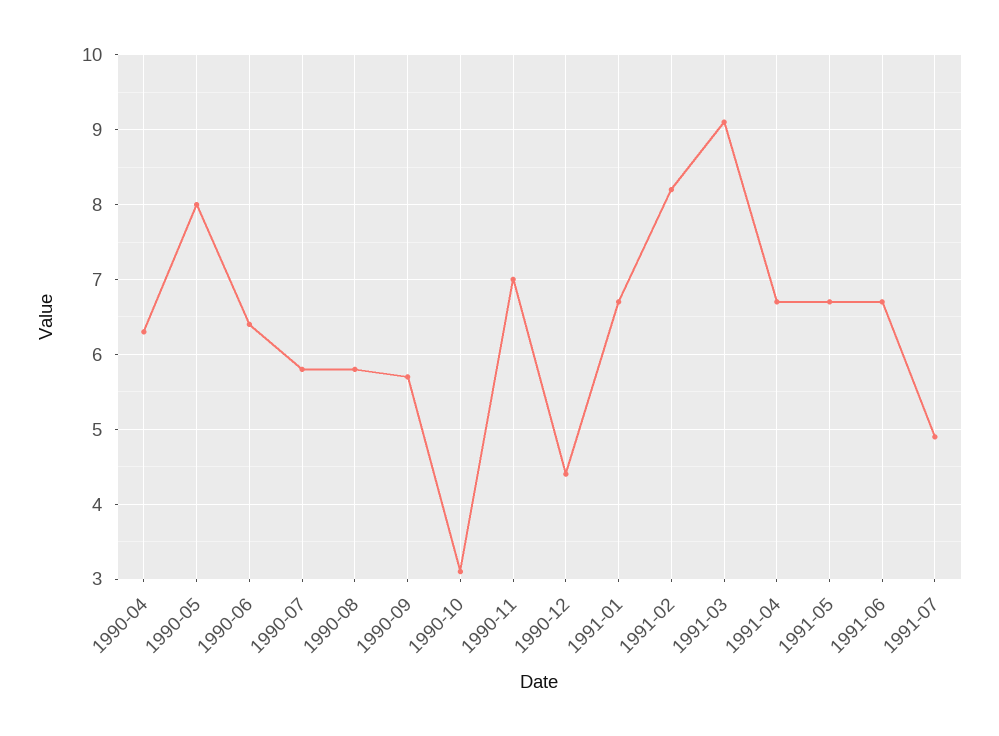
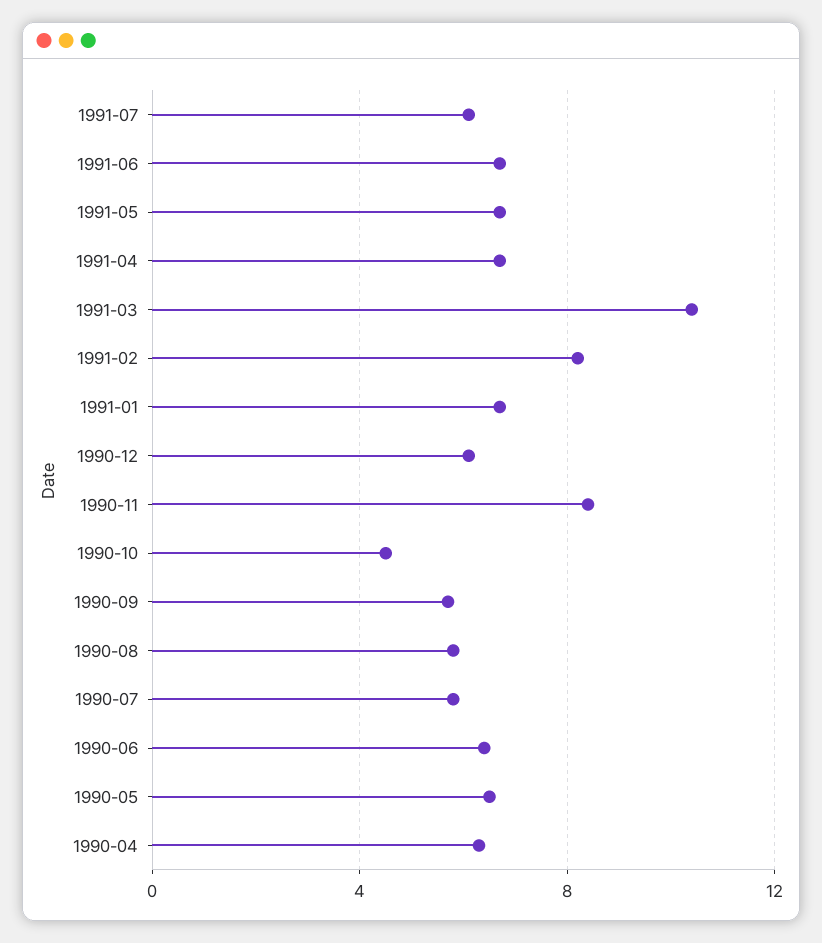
  {
    "1990-04": 6.3,
-   "1990-05": 8,
+   "1990-05": 6.5,
    "1990-06": 6.4,
    "1990-07": 5.8,
    "1990-08": 5.8,
    "1990-09": 5.7,
-   "1990-10": 3.1,
+   "1990-10": 4.5,
-   "1990-11": 7,
+   "1990-11": 8.5,
-   "1990-12": 4.4,
+   "1990-12": 6,
    "1991-01": 6.7,
    "1991-02": 8.2,
-   "1991-03": 9.1,
+   "1991-03": 10.5,
    "1991-04": 6.7,
    "1991-05": 6.7,
    "1991-06": 6.7,
-   "1991-07": 4.9
+   "1991-07": 6
  }

